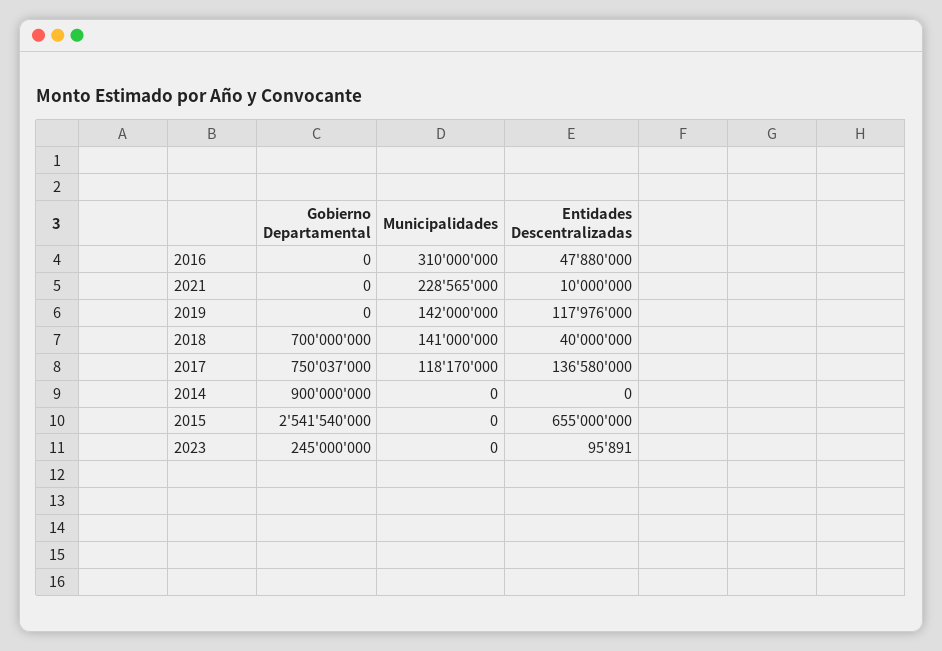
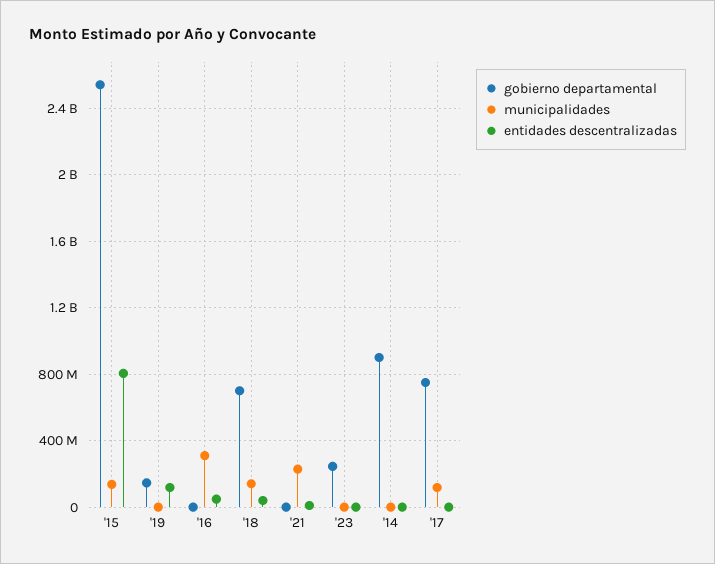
  {
    "Gobierno Departamental": {
      "2016": 0,
      "2021": 0,
-     "2019": 0,
+     "2019": 150000000,
      "2018": 700000000,
      "2017": 750037000,
      "2014": 900000000,
      "2015": 2541540000,
      "2023": 245000000
    },
    "Municipalidades": {
      "2016": 310000000,
      "2021": 228565000,
-     "2019": 142000000,
+     "2019": 0,
      "2018": 141000000,
      "2017": 118170000,
      "2014": 0,
-     "2015": 0,
+     "2015": 150000000,
      "2023": 0
    },
    "Entidades Descentralizadas": {
      "2016": 47880000,
      "2021": 10000000,
      "2019": 117976000,
      "2018": 40000000,
-     "2017": 136580000,
+     "2017": 0,
      "2014": 0,
-     "2015": 655000000,
+     "2015": 800000000,
      "2023": 95891
    }
  }

